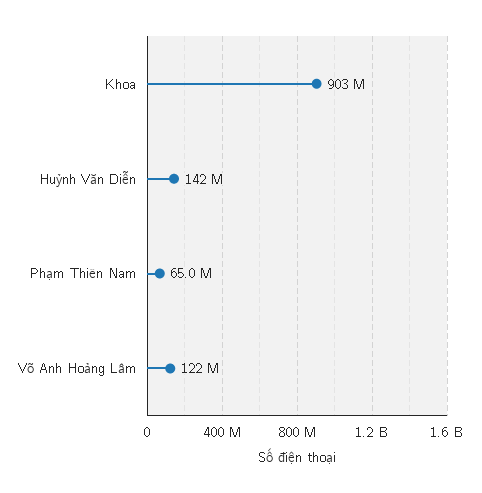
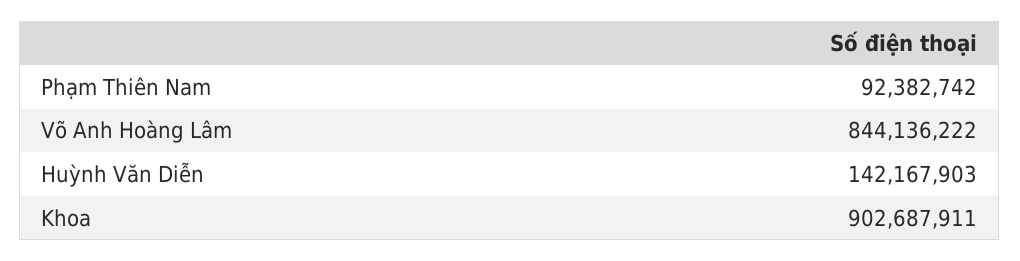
  {
    "Khoa": 902687911,
    "Huỳnh Văn Diễn": 142167903,
-   "Phạm Thiên Nam": 65000000,
+   "Phạm Thiên Nam": 92382742,
-   "Võ Anh Hoàng Lâm": 122000000
+   "Võ Anh Hoàng Lâm": 844136222
  }

